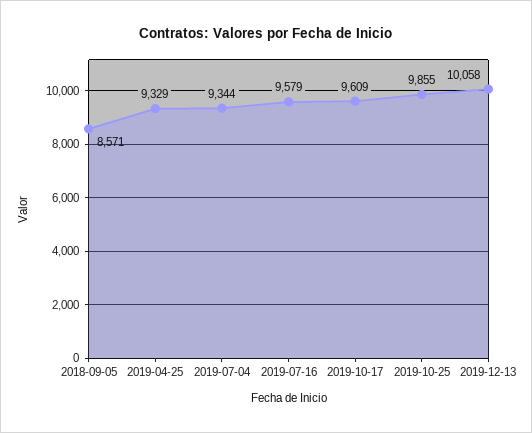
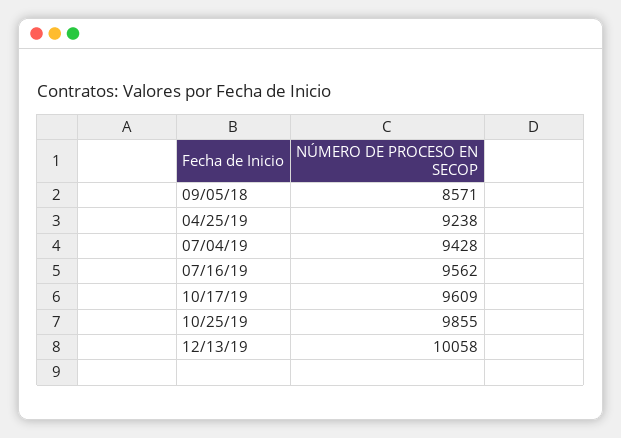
  {
    "2018-09-05": 8571,
-   "2019-04-25": 9329,
+   "2019-04-25": 9238,
-   "2019-07-04": 9344,
+   "2019-07-04": 9428,
-   "2019-07-16": 9579,
+   "2019-07-16": 9562,
    "2019-10-17": 9609,
    "2019-10-25": 9855,
    "2019-12-13": 10058
  }

